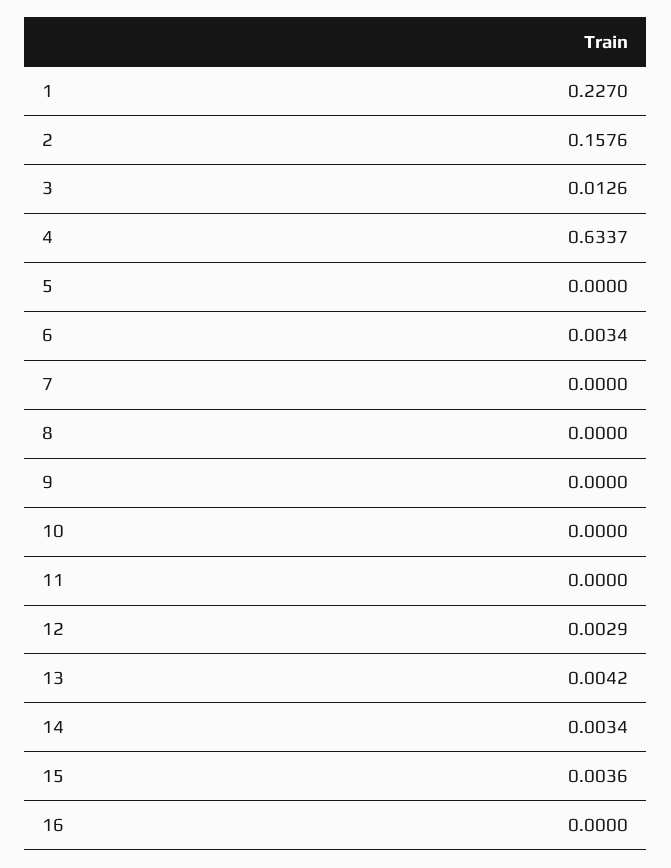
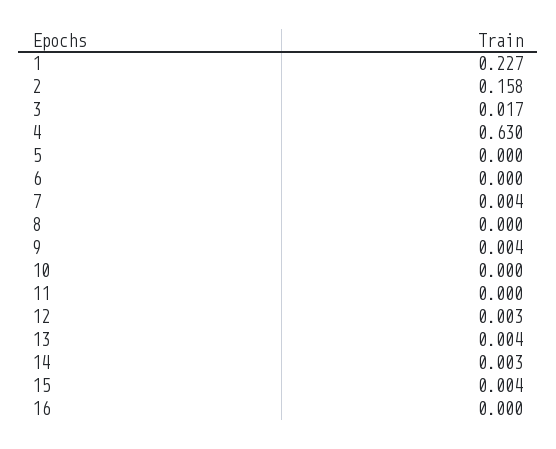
  {
    "1": 0.227,
    "2": 0.1576,
-   "3": 0.0126,
+   "3": 0.017,
-   "4": 0.6337,
+   "4": 0.63,
    "5": 0,
-   "6": 0.0034,
+   "6": 0,
-   "7": 0,
+   "7": 0.004,
    "8": 0,
-   "9": 0,
+   "9": 0.004,
    "10": 0,
    "11": 0,
    "12": 0.0029,
    "13": 0.0042,
    "14": 0.0034,
    "15": 0.0036,
    "16": 0
  }

